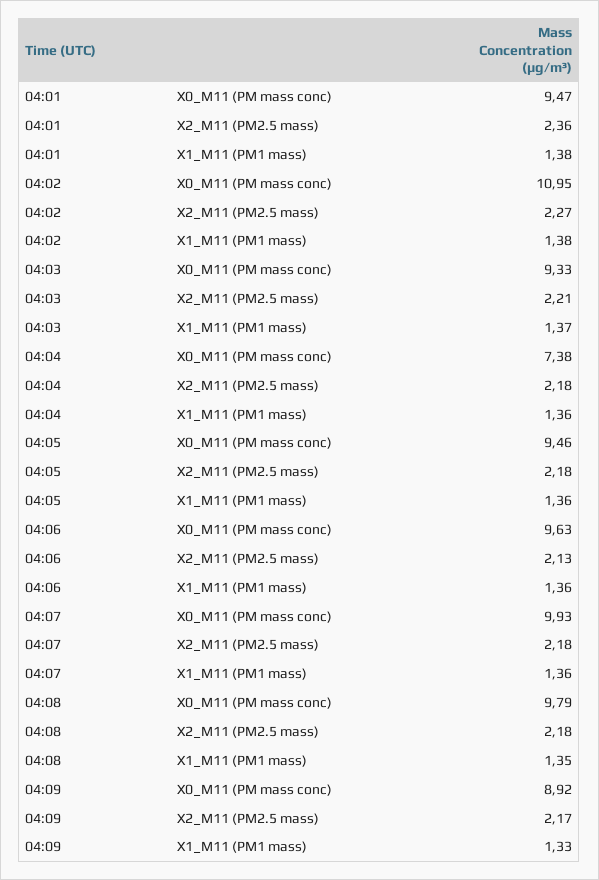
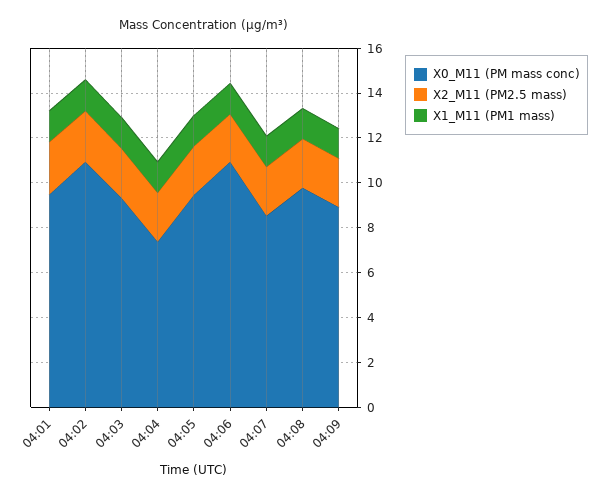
  {
    "X0_M11 (PM mass conc)": {
      "04:01": 9.47,
      "04:02": 10.95,
      "04:03": 9.33,
      "04:04": 7.38,
      "04:05": 9.46,
-     "04:06": 9.63,
+     "04:06": 11,
-     "04:07": 9.93,
+     "04:07": 8.5,
      "04:08": 9.79,
      "04:09": 8.92
    },
    "X2_M11 (PM2.5 mass)": {
      "04:01": 2.36,
      "04:02": 2.27,
      "04:03": 2.21,
      "04:04": 2.18,
      "04:05": 2.18,
      "04:06": 2.13,
      "04:07": 2.18,
      "04:08": 2.18,
      "04:09": 2.17
    },
    "X1_M11 (PM1 mass)": {
      "04:01": 1.38,
      "04:02": 1.38,
      "04:03": 1.37,
      "04:04": 1.36,
      "04:05": 1.36,
      "04:06": 1.36,
      "04:07": 1.36,
      "04:08": 1.35,
      "04:09": 1.33
    }
  }

